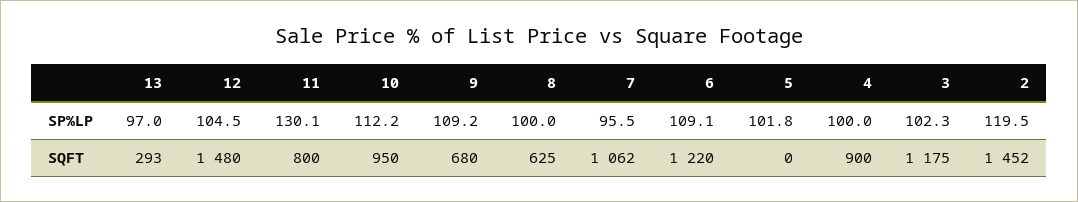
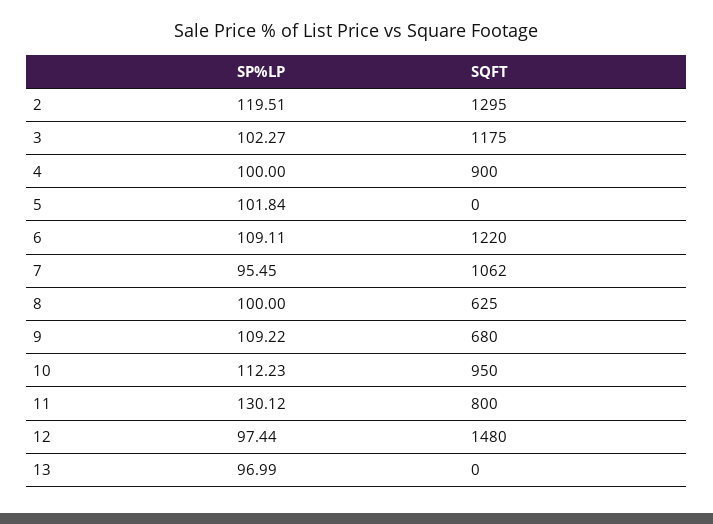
  {
    "13": {
      "SP%LP": 96.99,
-     "SQFT": 293
+     "SQFT": 0
    },
    "12": {
-     "SP%LP": 104.5,
+     "SP%LP": 97.44,
      "SQFT": 1480
    },
    "11": {
      "SP%LP": 130.12,
      "SQFT": 800
    },
    "10": {
      "SP%LP": 112.23,
      "SQFT": 950
    },
    "9": {
      "SP%LP": 109.22,
      "SQFT": 680
    },
    "8": {
      "SP%LP": 100,
      "SQFT": 625
    },
    "7": {
      "SP%LP": 95.45,
      "SQFT": 1062
    },
    "6": {
      "SP%LP": 109.11,
      "SQFT": 1220
    },
    "5": {
      "SP%LP": 101.84,
      "SQFT": 0
    },
    "4": {
      "SP%LP": 100,
      "SQFT": 900
    },
    "3": {
      "SP%LP": 102.27,
      "SQFT": 1175
    },
    "2": {
      "SP%LP": 119.51,
-     "SQFT": 1452
+     "SQFT": 1295
    }
  }

